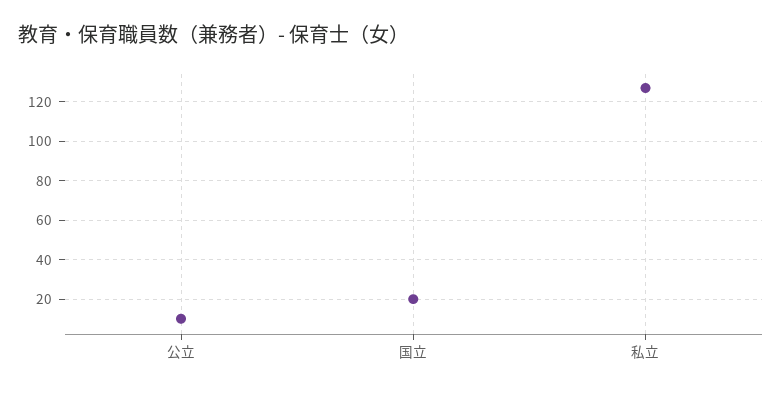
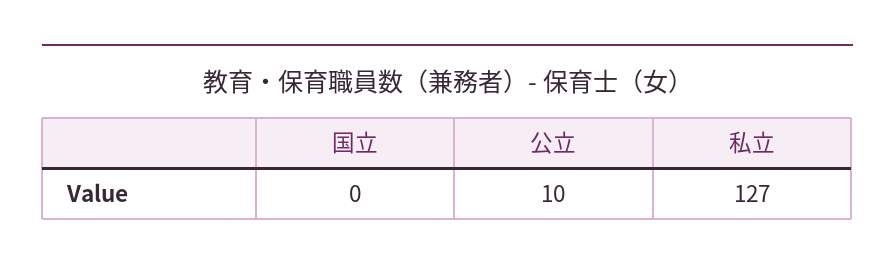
  {
    "公立": 10,
-   "国立": 20,
+   "国立": 0,
    "私立": 127
  }

